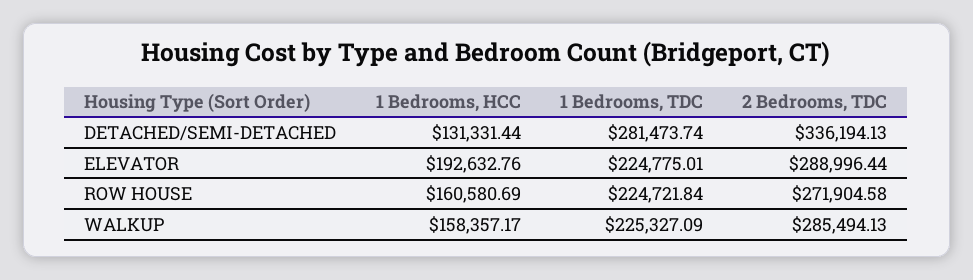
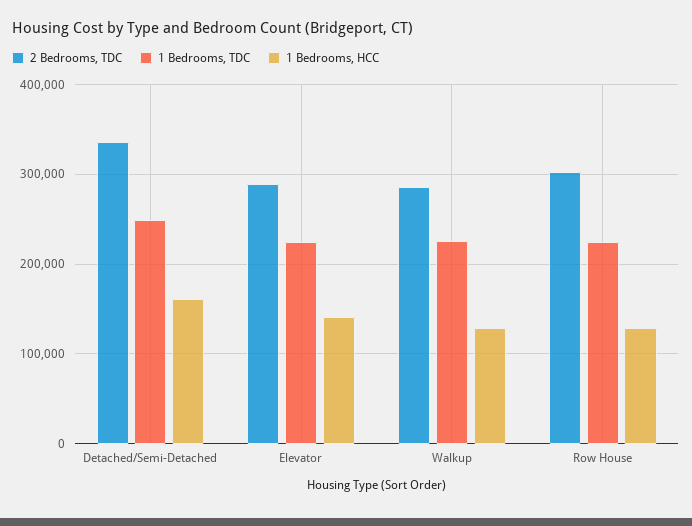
  {
    "1 Bedrooms, HCC": {
-     "DETACHED/SEMI-DETACHED": 131331.44,
+     "DETACHED/SEMI-DETACHED": 160000,
-     "ELEVATOR": 192632.76,
+     "ELEVATOR": 140000,
-     "ROW HOUSE": 160580.69,
+     "ROW HOUSE": 130000,
-     "WALKUP": 158357.17
+     "WALKUP": 130000
    },
    "1 Bedrooms, TDC": {
-     "DETACHED/SEMI-DETACHED": 281473.74,
+     "DETACHED/SEMI-DETACHED": 250000,
      "ELEVATOR": 224775.01,
      "ROW HOUSE": 224721.84,
      "WALKUP": 225327.09
    },
    "2 Bedrooms, TDC": {
      "DETACHED/SEMI-DETACHED": 336194.13,
      "ELEVATOR": 288996.44,
-     "ROW HOUSE": 271904.58,
+     "ROW HOUSE": 300000,
      "WALKUP": 285494.13
    }
  }

